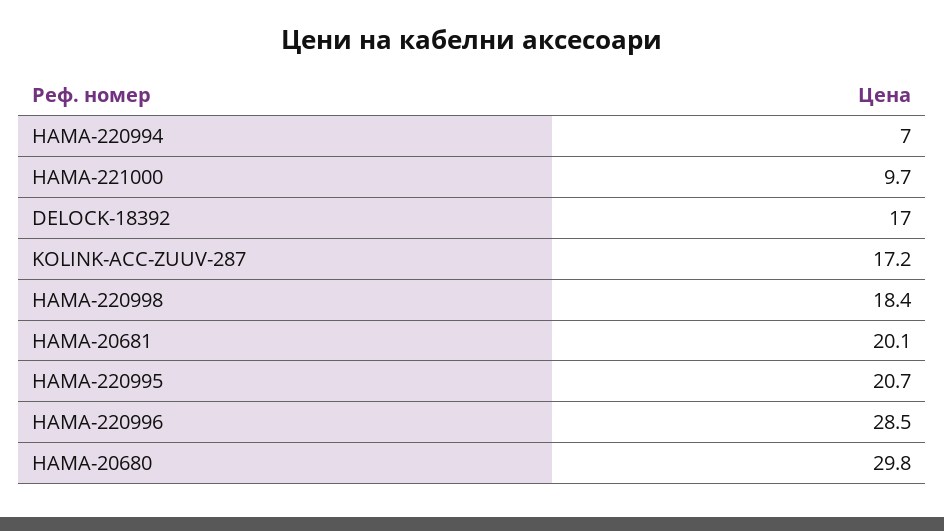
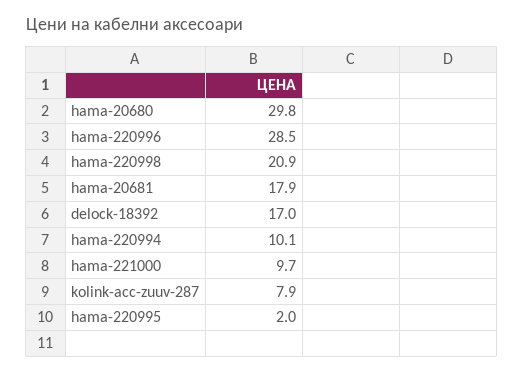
  {
-   "HAMA-220994": 7,
+   "HAMA-220994": 10.1,
    "HAMA-221000": 9.7,
    "DELOCK-18392": 17,
-   "KOLINK-ACC-ZUUV-287": 17.2,
+   "KOLINK-ACC-ZUUV-287": 7.9,
-   "HAMA-220998": 18.4,
+   "HAMA-220998": 20.9,
-   "HAMA-20681": 20.1,
+   "HAMA-20681": 17.9,
-   "HAMA-220995": 20.7,
+   "HAMA-220995": 2,
    "HAMA-220996": 28.5,
    "HAMA-20680": 29.8
  }

